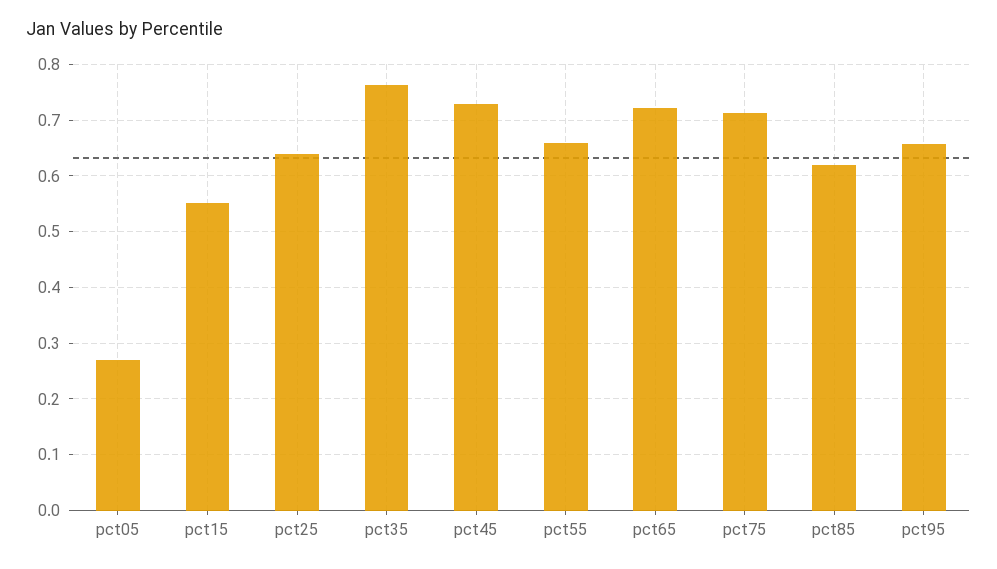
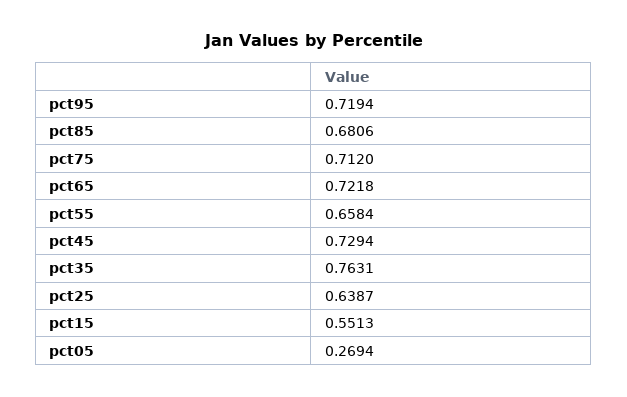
  {
    "pct05": 0.2694,
    "pct15": 0.5513,
    "pct25": 0.6387,
    "pct35": 0.7631,
    "pct45": 0.7294,
    "pct55": 0.6584,
    "pct65": 0.7218,
    "pct75": 0.712,
-   "pct85": 0.62,
+   "pct85": 0.6806,
-   "pct95": 0.66
+   "pct95": 0.7194
  }

